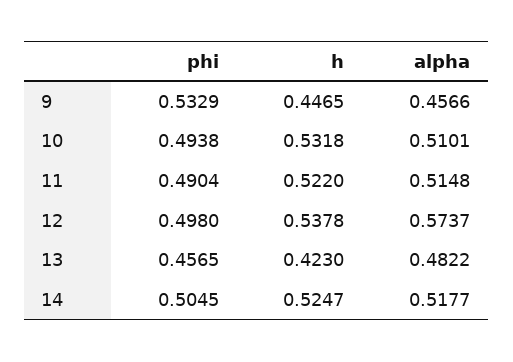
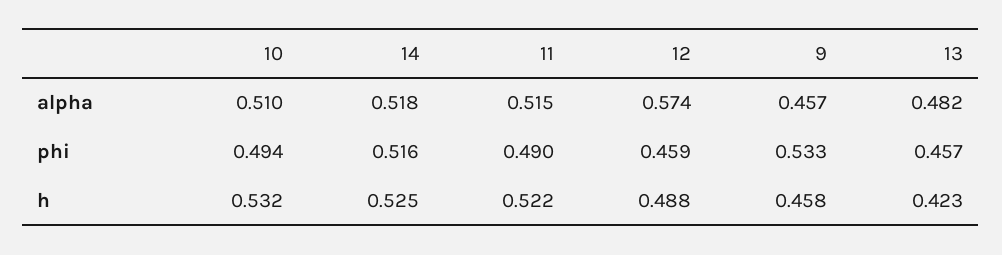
  {
    "phi": {
      "9": 0.5329,
      "10": 0.4938,
      "11": 0.4904,
-     "12": 0.498,
+     "12": 0.459,
      "13": 0.4565,
-     "14": 0.5045
+     "14": 0.516
    },
    "h": {
-     "9": 0.4465,
+     "9": 0.458,
      "10": 0.5318,
      "11": 0.522,
-     "12": 0.5378,
+     "12": 0.488,
      "13": 0.423,
      "14": 0.5247
    },
    "alpha": {
      "9": 0.4566,
      "10": 0.5101,
      "11": 0.5148,
      "12": 0.5737,
      "13": 0.4822,
      "14": 0.5177
    }
  }

